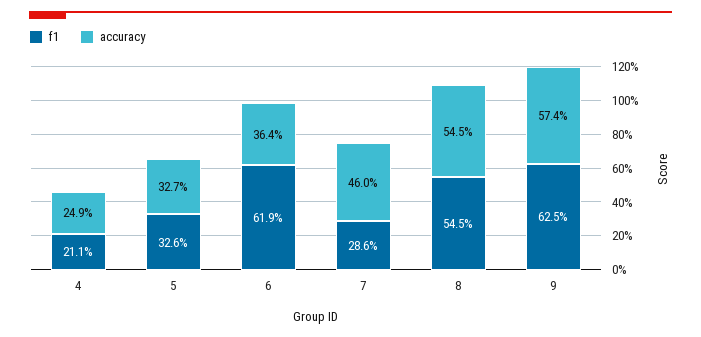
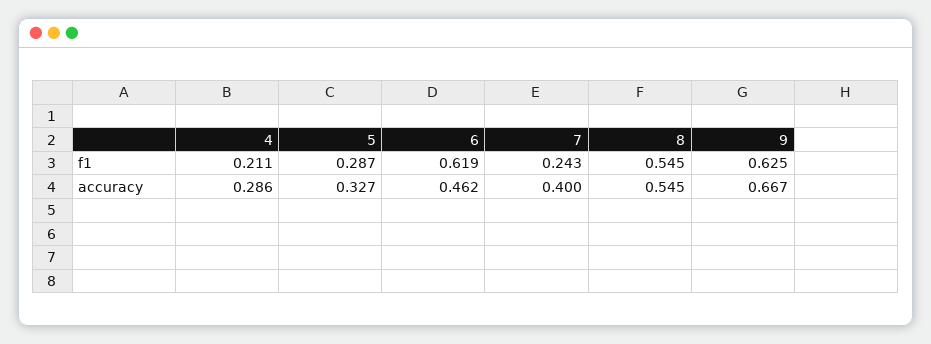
  {
    "f1": {
      "4": 0.211,
-     "5": 0.326,
+     "5": 0.287,
      "6": 0.619,
-     "7": 0.286,
+     "7": 0.243,
      "8": 0.545,
      "9": 0.625
    },
    "accuracy": {
-     "4": 0.249,
+     "4": 0.286,
      "5": 0.327,
-     "6": 0.364,
+     "6": 0.462,
-     "7": 0.46,
+     "7": 0.4,
      "8": 0.545,
-     "9": 0.574
+     "9": 0.667
    }
  }

